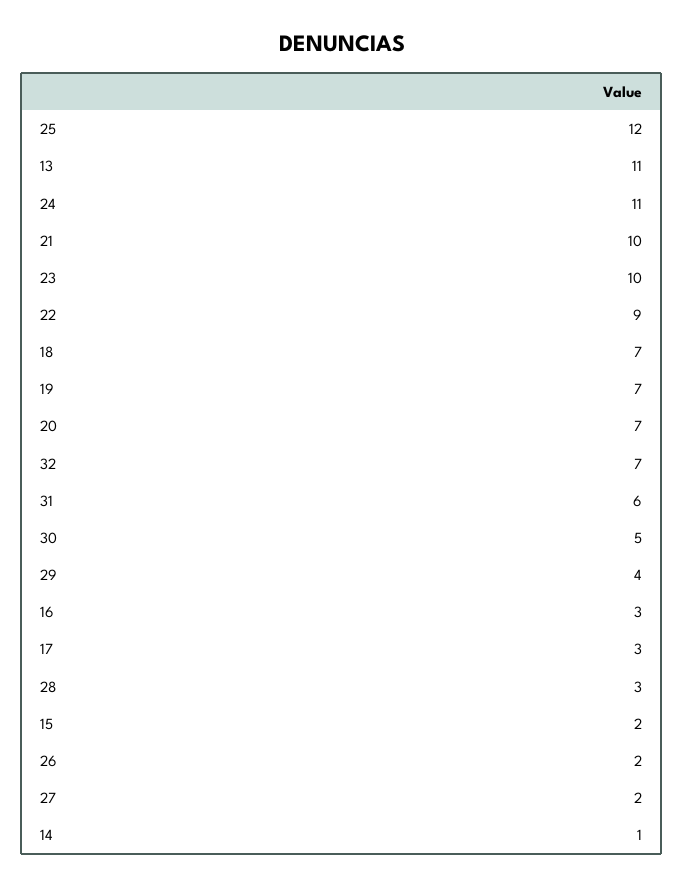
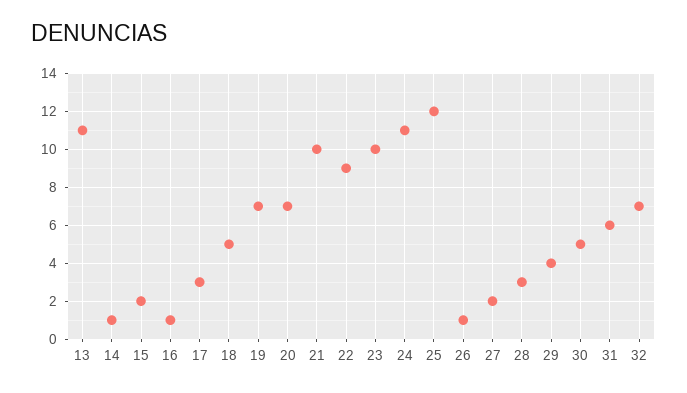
  {
    "25": 12,
    "13": 11,
    "24": 11,
    "21": 10,
    "23": 10,
    "22": 9,
-   "18": 7,
+   "18": 5,
    "19": 7,
    "20": 7,
    "32": 7,
    "31": 6,
    "30": 5,
    "29": 4,
-   "16": 3,
+   "16": 1,
    "17": 3,
    "28": 3,
    "15": 2,
-   "26": 2,
+   "26": 1,
    "27": 2,
    "14": 1
  }

